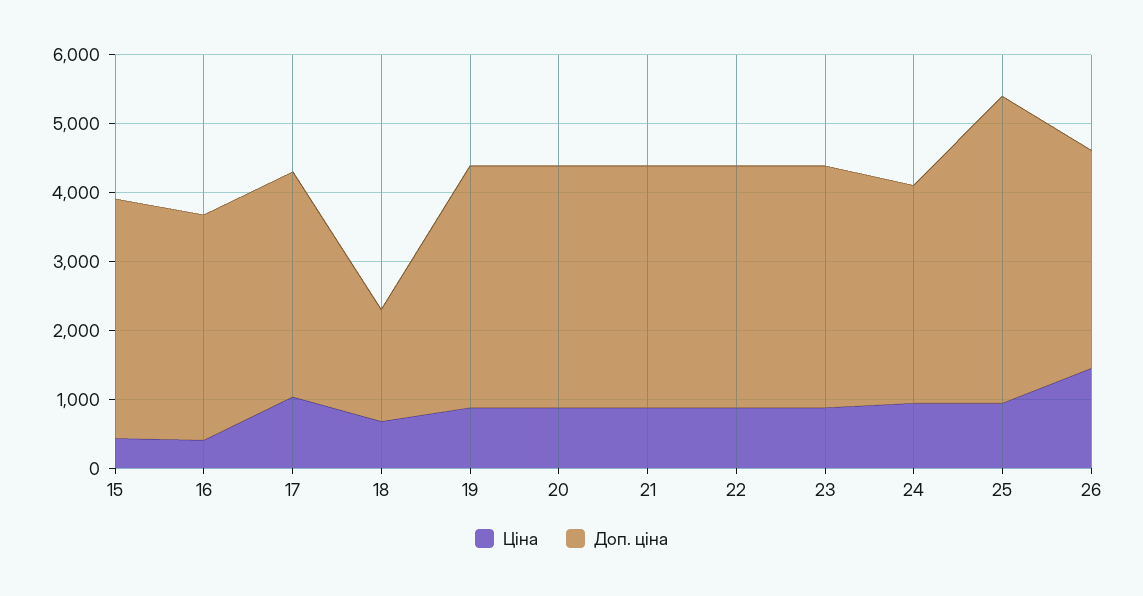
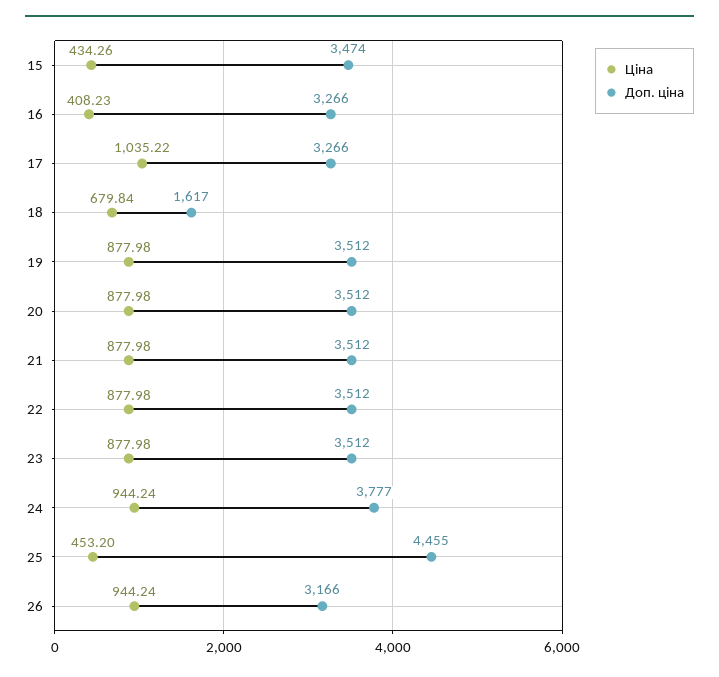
  {
    "Ціна": {
      "15": 434.26,
      "16": 408.23,
      "17": 1035.22,
      "18": 679.84,
      "19": 877.98,
      "20": 877.98,
      "21": 877.98,
      "22": 877.98,
      "23": 877.98,
      "24": 944.24,
-     "25": 1000,
+     "25": 453.2,
-     "26": 1400
+     "26": 944.24
    },
    "Доп. ціна": {
      "15": 3474,
      "16": 3266,
      "17": 3266,
      "18": 1617,
      "19": 3512,
      "20": 3512,
      "21": 3512,
      "22": 3512,
      "23": 3512,
-     "24": 3200,
+     "24": 3777,
      "25": 4455,
      "26": 3166
    }
  }

